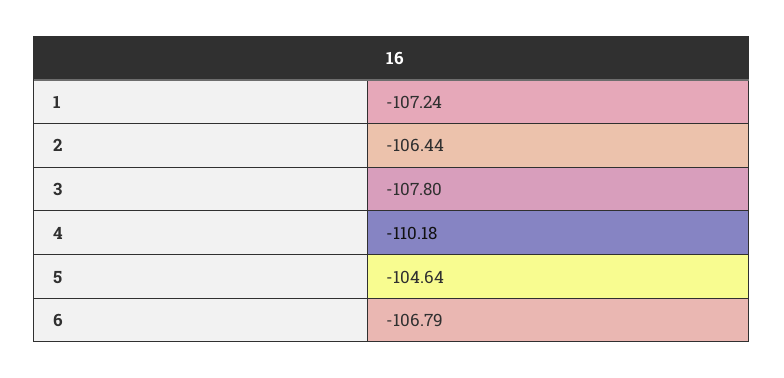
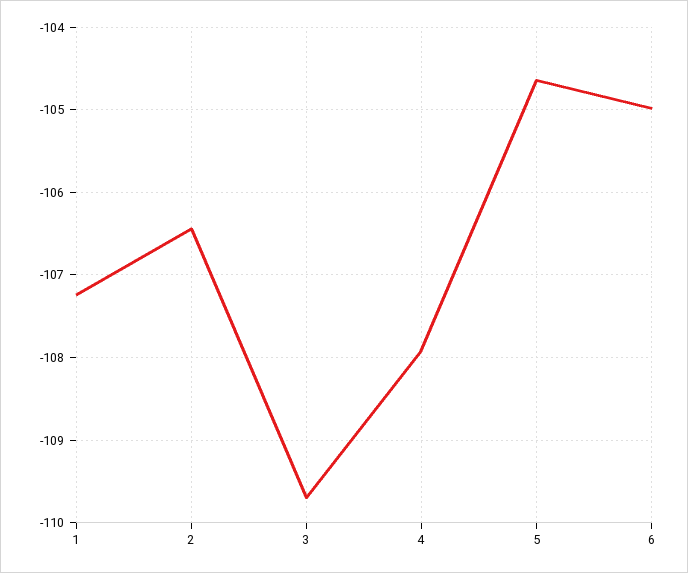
  {
    "1": -107.24,
    "2": -106.44,
-   "3": -107.8,
+   "3": -109.7,
-   "4": -110.18,
+   "4": -107.9,
    "5": -104.64,
-   "6": -106.79
+   "6": -105
  }

